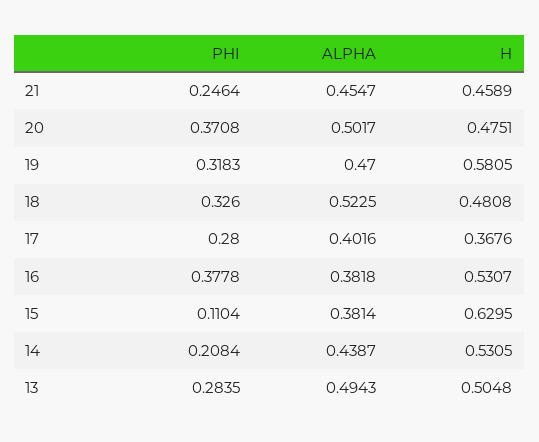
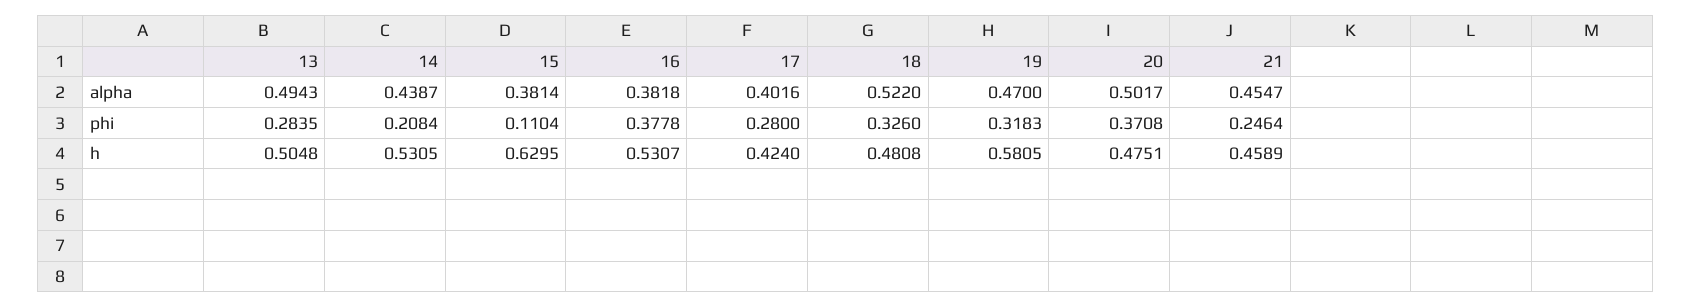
  {
    "PHI": {
      "21": 0.2464,
      "20": 0.3708,
      "19": 0.3183,
      "18": 0.326,
      "17": 0.28,
      "16": 0.3778,
      "15": 0.1104,
      "14": 0.2084,
      "13": 0.2835
    },
    "ALPHA": {
      "21": 0.4547,
      "20": 0.5017,
      "19": 0.47,
-     "18": 0.5225,
+     "18": 0.522,
      "17": 0.4016,
      "16": 0.3818,
      "15": 0.3814,
      "14": 0.4387,
      "13": 0.4943
    },
    "H": {
      "21": 0.4589,
      "20": 0.4751,
      "19": 0.5805,
      "18": 0.4808,
-     "17": 0.3676,
+     "17": 0.424,
      "16": 0.5307,
      "15": 0.6295,
      "14": 0.5305,
      "13": 0.5048
    }
  }

